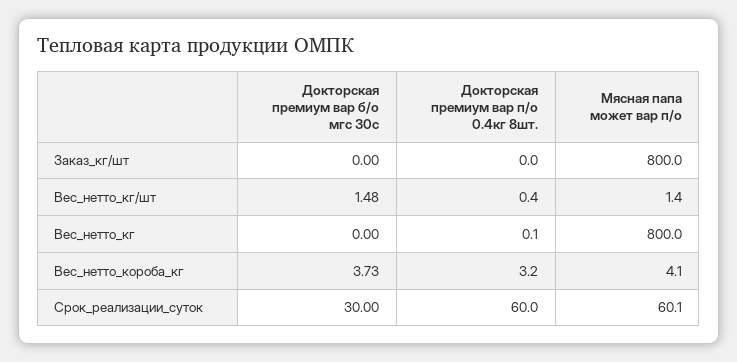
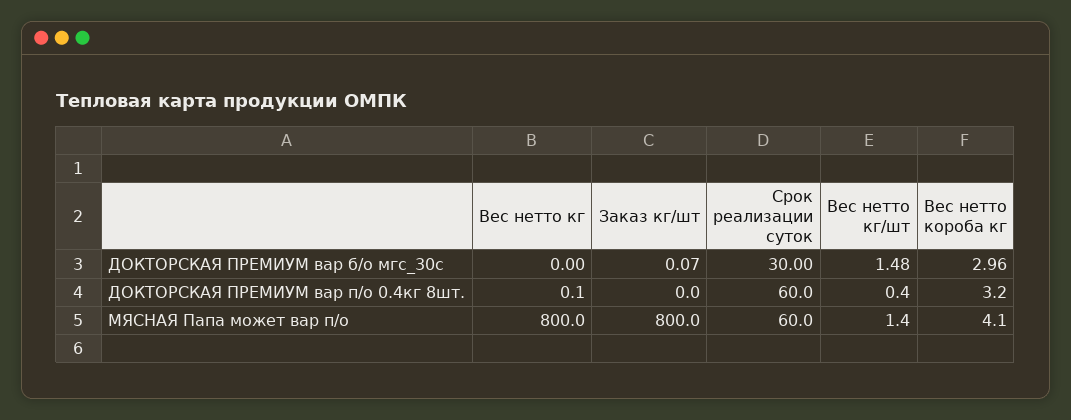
  {
    "Докторская премиум вар б/о мгс 30с": {
-     "Заказ_кг/шт": 0,
+     "Заказ_кг/шт": 0.07,
      "Вес_нетто_кг/шт": 1.48,
      "Вес_нетто_кг": 0,
-     "Вес_нетто_короба_кг": 3.73,
+     "Вес_нетто_короба_кг": 2.96,
      "Срок_реализации_суток": 30
    },
    "Докторская премиум вар п/о 0.4кг 8шт.": {
      "Заказ_кг/шт": 0,
      "Вес_нетто_кг/шт": 0.4,
      "Вес_нетто_кг": 0.1,
      "Вес_нетто_короба_кг": 3.2,
      "Срок_реализации_суток": 60
    },
    "Мясная папа может вар п/о": {
      "Заказ_кг/шт": 800,
      "Вес_нетто_кг/шт": 1.4,
      "Вес_нетто_кг": 800,
      "Вес_нетто_короба_кг": 4.1,
-     "Срок_реализации_суток": 60.1
+     "Срок_реализации_суток": 60
    }
  }

